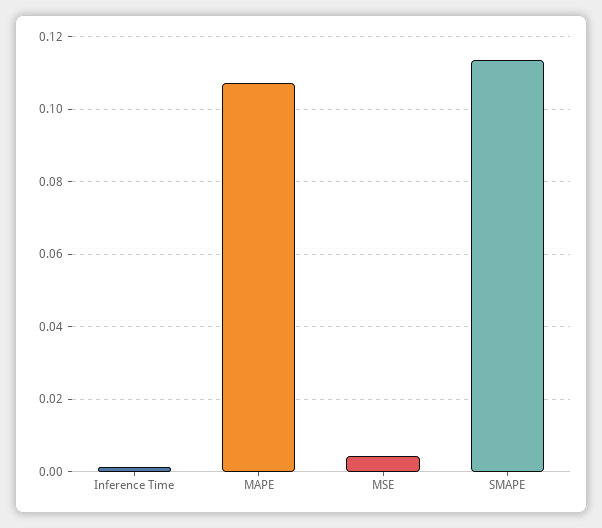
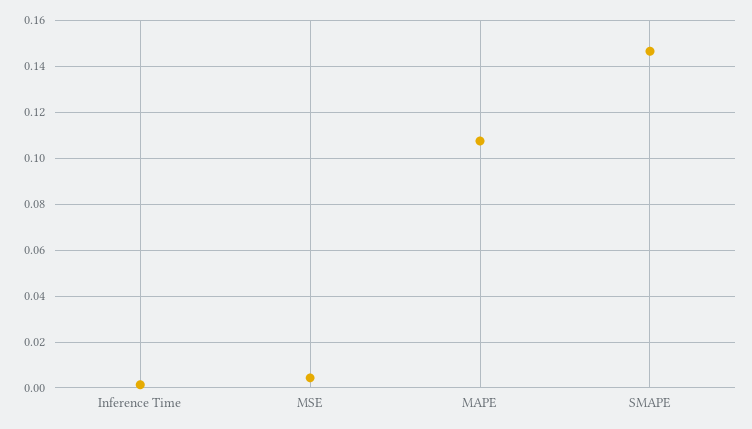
  {
    "Inference Time": 0.002,
    "MAPE": 0.108,
    "MSE": 0.004,
-   "SMAPE": 0.114
+   "SMAPE": 0.145
  }

